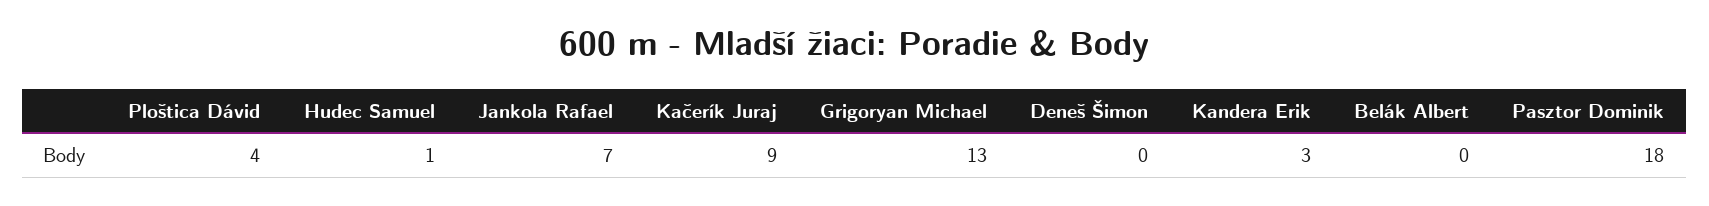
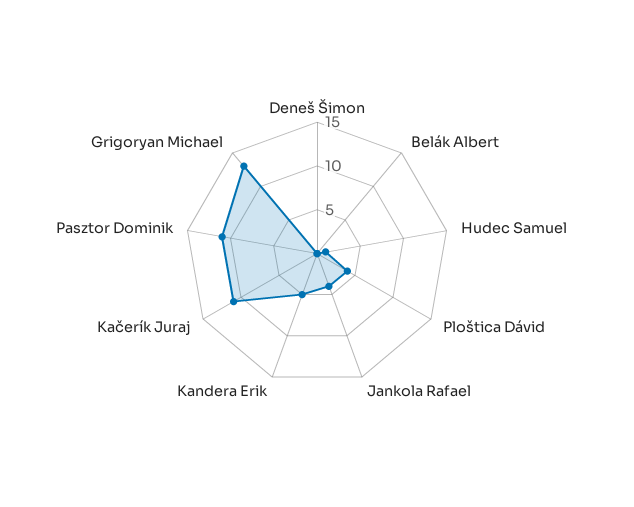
  {
    "Ploštica Dávid": 4,
    "Hudec Samuel": 1,
-   "Jankola Rafael": 7,
+   "Jankola Rafael": 4,
-   "Kačerík Juraj": 9,
+   "Kačerík Juraj": 11,
    "Grigoryan Michael": 13,
    "Deneš Šimon": 0,
-   "Kandera Erik": 3,
+   "Kandera Erik": 5,
    "Belák Albert": 0,
-   "Pasztor Dominik": 18
+   "Pasztor Dominik": 11
  }

